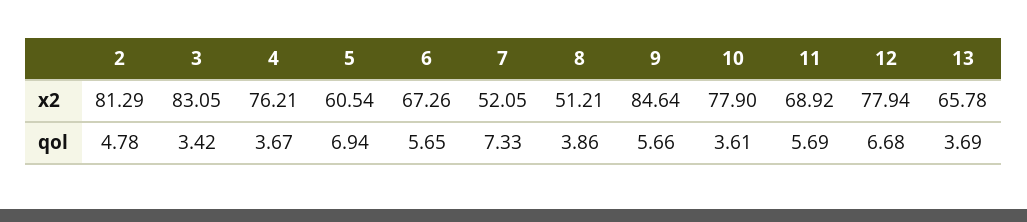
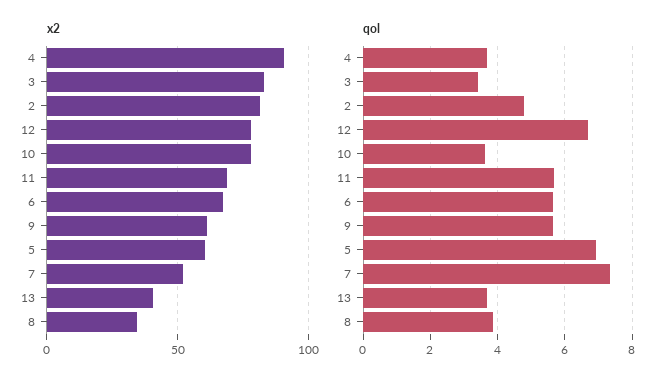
  {
    "x2": {
      "2": 81.29,
      "3": 83.05,
-     "4": 76.21,
+     "4": 90,
      "5": 60.54,
      "6": 67.26,
      "7": 52.05,
-     "8": 51.21,
+     "8": 35,
-     "9": 84.64,
+     "9": 60,
      "10": 77.9,
      "11": 68.92,
      "12": 77.94,
-     "13": 65.78
+     "13": 40
    },
    "qol": {
      "2": 4.78,
      "3": 3.42,
      "4": 3.67,
      "5": 6.94,
      "6": 5.65,
      "7": 7.33,
      "8": 3.86,
      "9": 5.66,
      "10": 3.61,
      "11": 5.69,
      "12": 6.68,
      "13": 3.69
    }
  }

